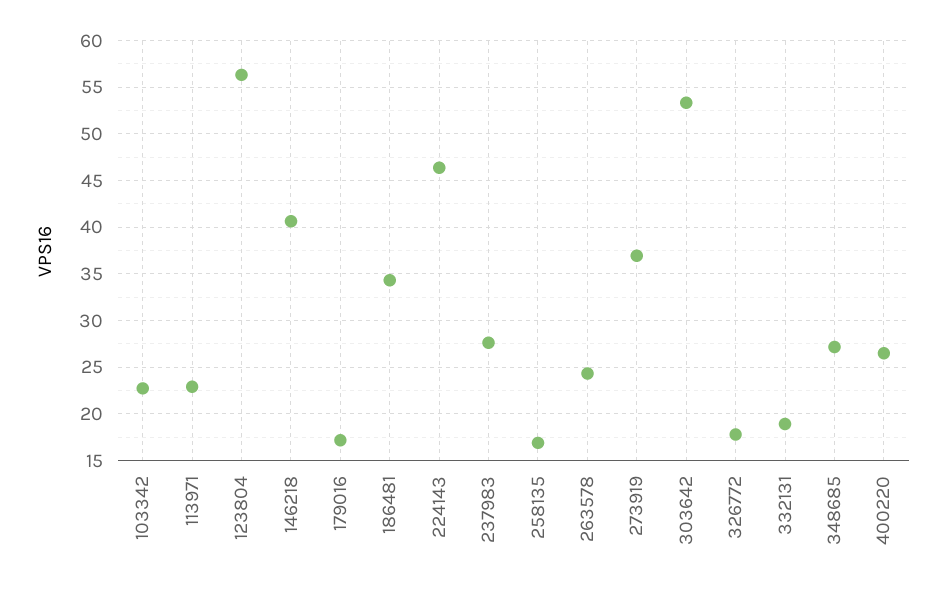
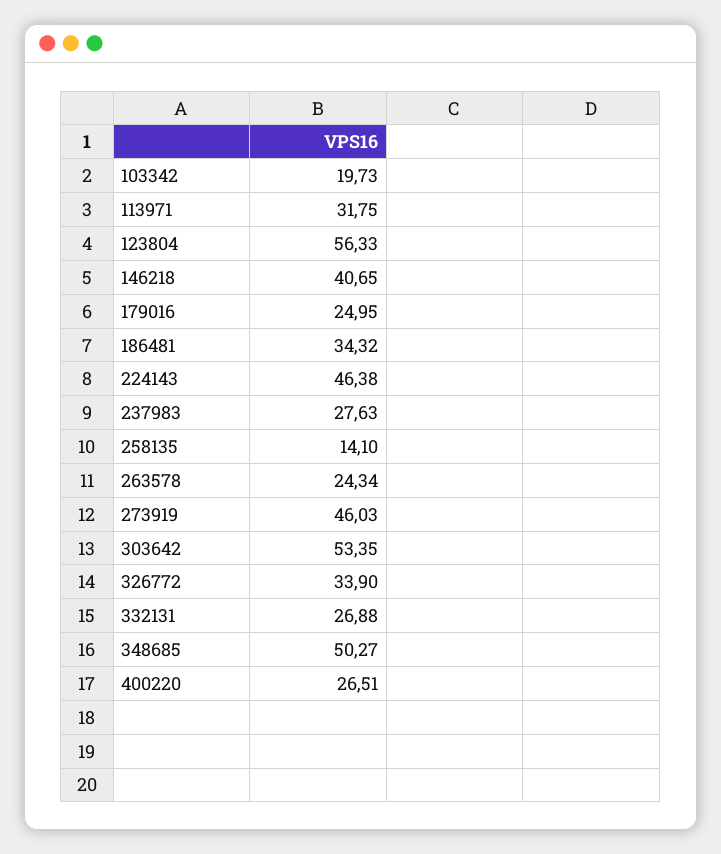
  {
-   "103342": 23,
+   "103342": 19.73,
-   "113971": 23,
+   "113971": 31.75,
    "123804": 56.33,
    "146218": 40.65,
-   "179016": 17,
+   "179016": 24.95,
    "186481": 34.32,
    "224143": 46.38,
    "237983": 27.63,
-   "258135": 17,
+   "258135": 14.1,
    "263578": 24.34,
-   "273919": 37,
+   "273919": 46.03,
    "303642": 53.35,
-   "326772": 18,
+   "326772": 33.9,
-   "332131": 19,
+   "332131": 26.88,
-   "348685": 27,
+   "348685": 50.27,
    "400220": 26.51
  }

